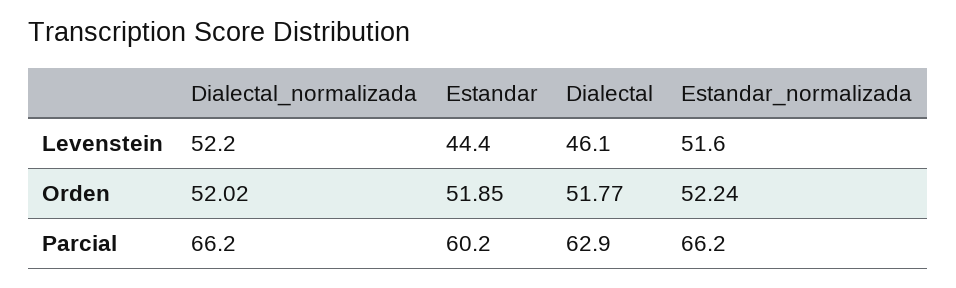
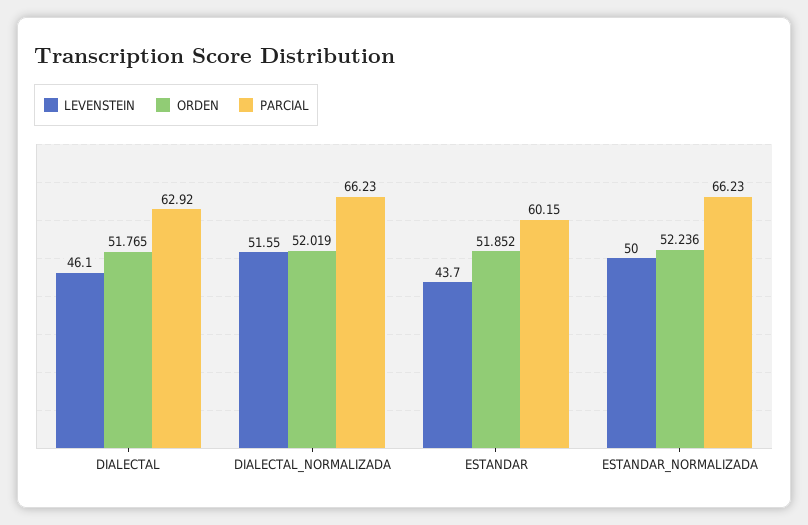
  {
    "Levenstein": {
-     "Dialectal_normalizada": 52.2,
+     "Dialectal_normalizada": 51.55,
-     "Estandar": 44.4,
+     "Estandar": 43.7,
      "Dialectal": 46.1,
-     "Estandar_normalizada": 51.6
+     "Estandar_normalizada": 50
    },
    "Orden": {
      "Dialectal_normalizada": 52.019,
      "Estandar": 51.852,
      "Dialectal": 51.765,
      "Estandar_normalizada": 52.236
    },
    "Parcial": {
      "Dialectal_normalizada": 66.23,
      "Estandar": 60.15,
      "Dialectal": 62.92,
      "Estandar_normalizada": 66.23
    }
  }

